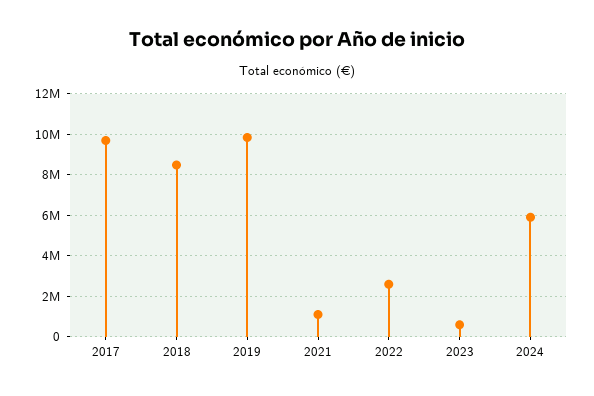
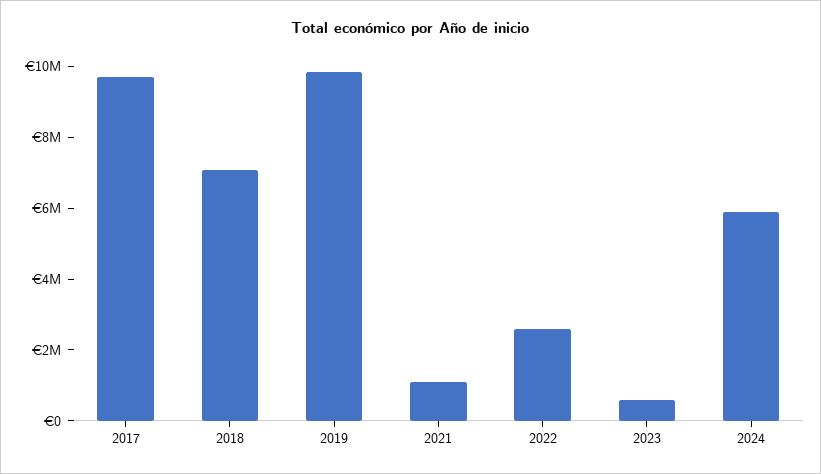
  {
    "2017": 9500000,
-   "2018": 8500000,
+   "2018": 7000000,
    "2019": 10000000,
    "2021": 1000000,
    "2022": 2500000,
    "2023": 500000,
    "2024": 6000000
  }

